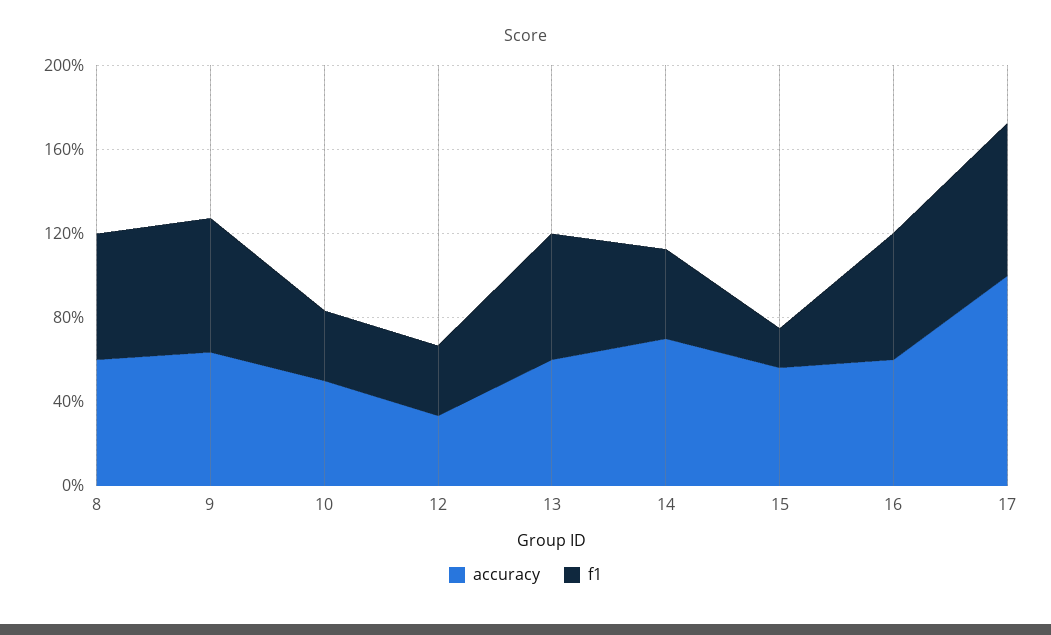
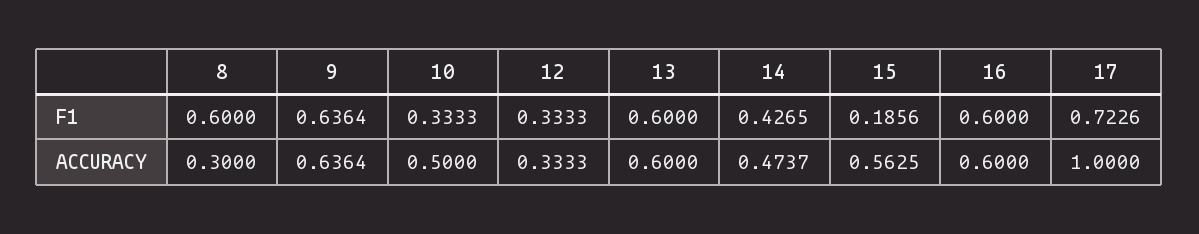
  {
    "accuracy": {
-     "8": 0.6,
+     "8": 0.3,
      "9": 0.6364,
      "10": 0.5,
      "12": 0.3333,
      "13": 0.6,
-     "14": 0.7,
+     "14": 0.4737,
      "15": 0.5625,
      "16": 0.6,
      "17": 1
    },
    "f1": {
      "8": 0.6,
      "9": 0.6364,
      "10": 0.3333,
      "12": 0.3333,
      "13": 0.6,
      "14": 0.4265,
      "15": 0.1856,
      "16": 0.6,
      "17": 0.7226
    }
  }

